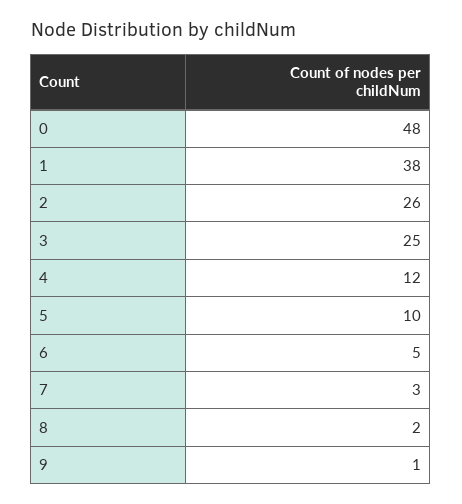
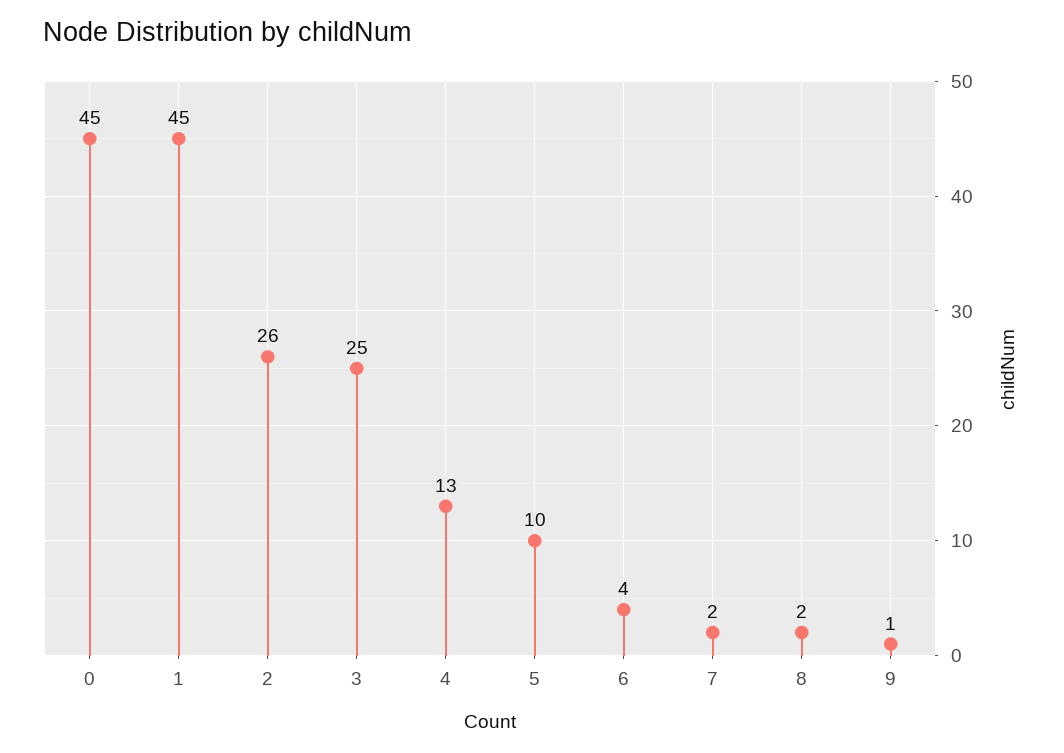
  {
-   "0": 48,
+   "0": 45,
-   "1": 38,
+   "1": 45,
    "2": 26,
    "3": 25,
-   "4": 12,
+   "4": 13,
    "5": 10,
-   "6": 5,
+   "6": 4,
-   "7": 3,
+   "7": 2,
    "8": 2,
    "9": 1
  }

